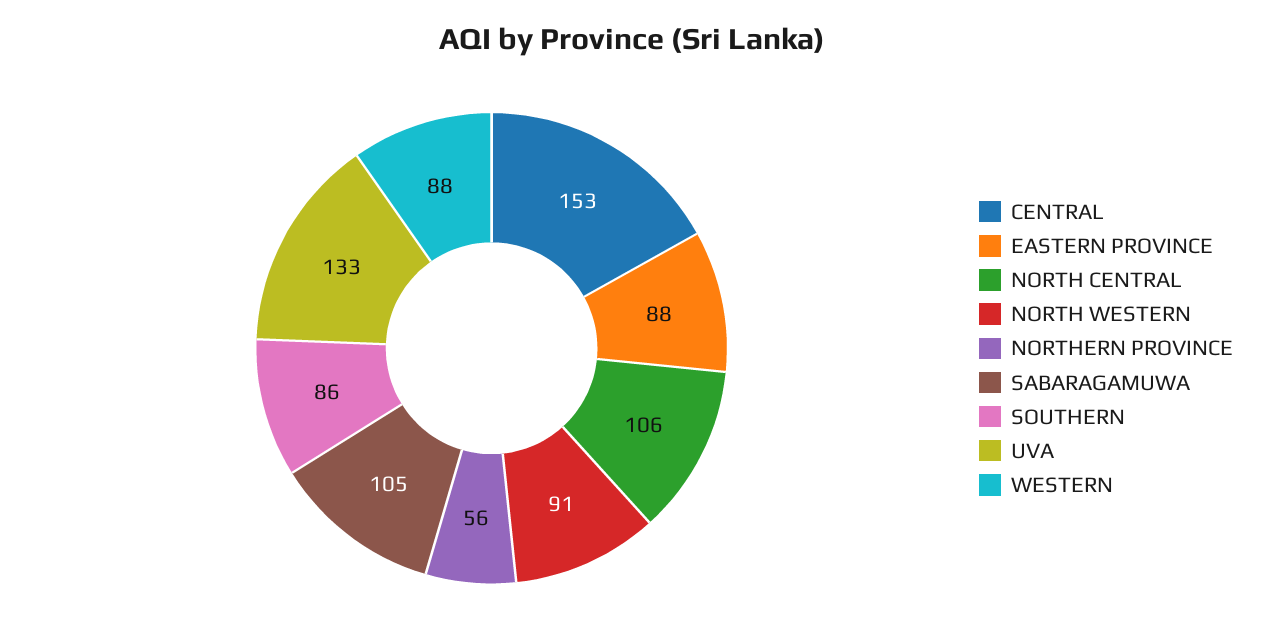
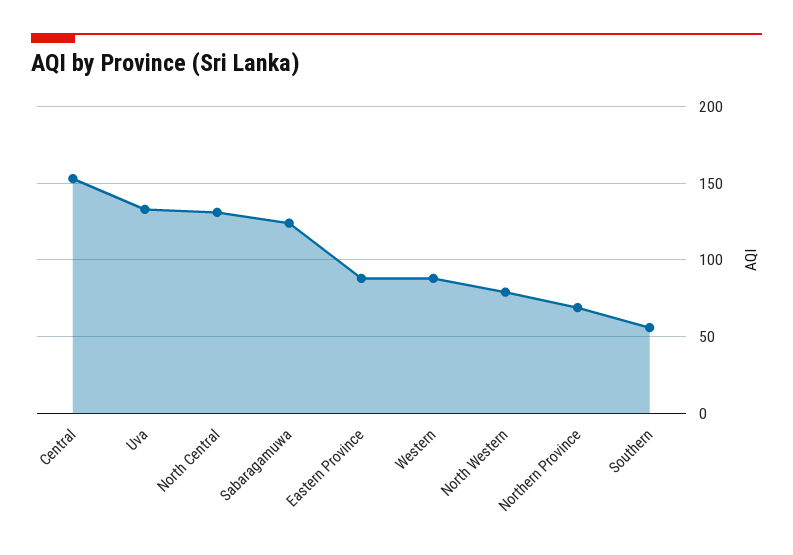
  {
    "CENTRAL": 153,
    "EASTERN PROVINCE": 88,
-   "NORTH CENTRAL": 106,
+   "NORTH CENTRAL": 130,
-   "NORTH WESTERN": 91,
+   "NORTH WESTERN": 80,
-   "NORTHERN PROVINCE": 56,
+   "NORTHERN PROVINCE": 70,
-   "SABARAGAMUWA": 105,
+   "SABARAGAMUWA": 125,
-   "SOUTHERN": 86,
+   "SOUTHERN": 55,
    "UVA": 133,
    "WESTERN": 88
  }

